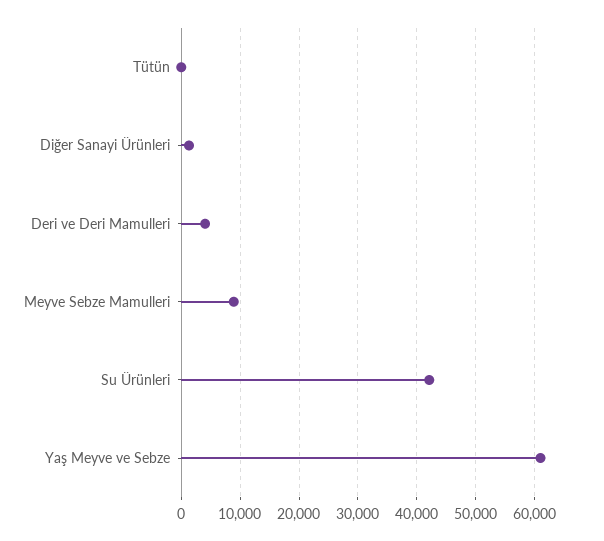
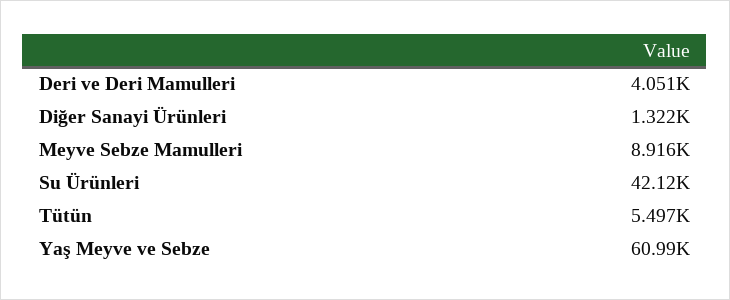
  {
-   "Tütün": 0,
+   "Tütün": 5497,
    "Diğer Sanayi Ürünleri": 1322,
    "Deri ve Deri Mamulleri": 4051,
    "Meyve Sebze Mamulleri": 8916,
    "Su Ürünleri": 42120,
    "Yaş Meyve ve Sebze": 60990
  }

